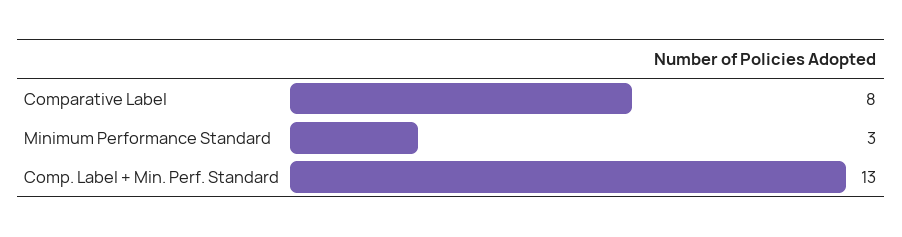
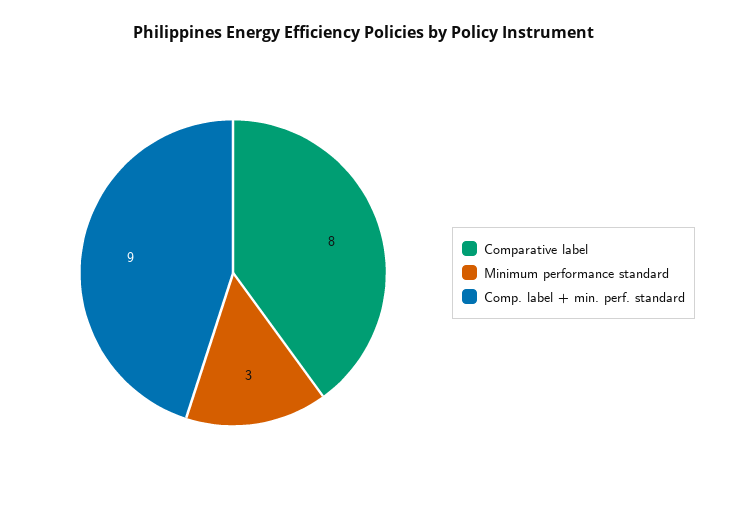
  {
    "Comparative Label": 8,
    "Minimum Performance Standard": 3,
-   "Comp. Label + Min. Perf. Standard": 13
+   "Comp. Label + Min. Perf. Standard": 9
  }

